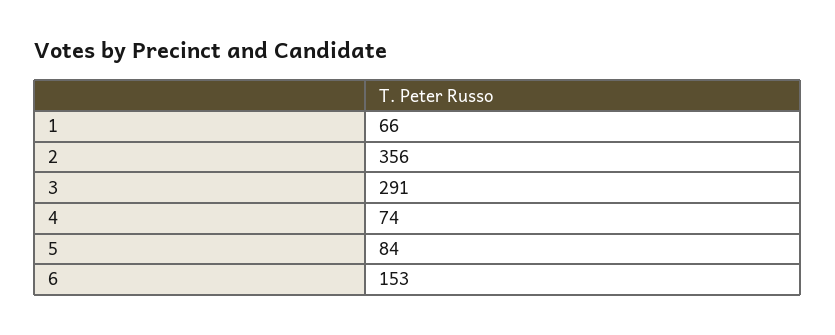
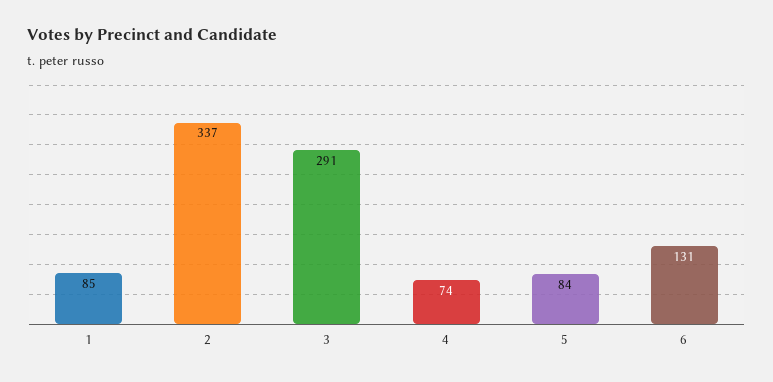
  {
-   "1": 66,
+   "1": 85,
-   "2": 356,
+   "2": 337,
    "3": 291,
    "4": 74,
    "5": 84,
-   "6": 153
+   "6": 131
  }

